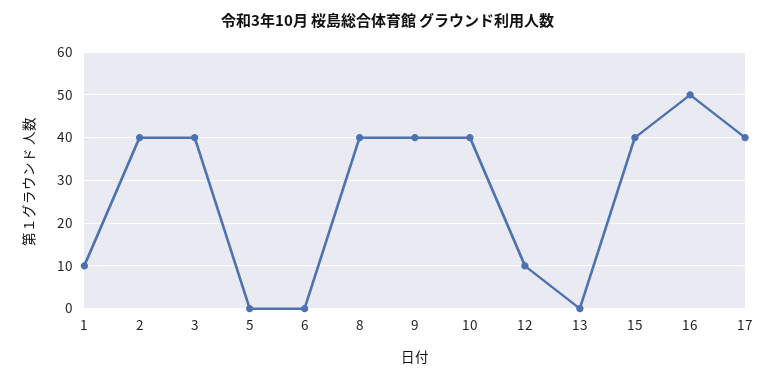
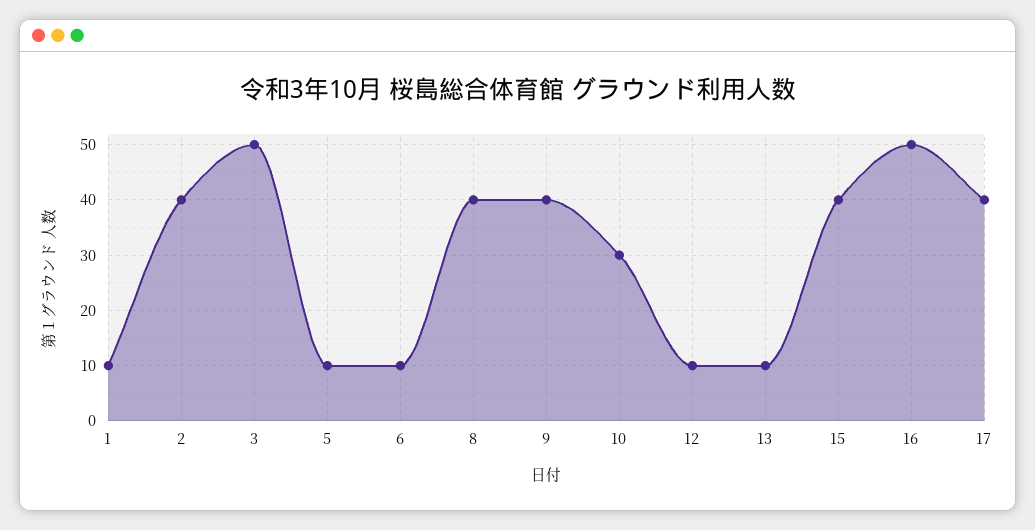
  {
    "1": 10,
    "2": 40,
-   "3": 40,
+   "3": 50,
-   "5": 0,
+   "5": 10,
-   "6": 0,
+   "6": 10,
    "8": 40,
    "9": 40,
-   "10": 40,
+   "10": 30,
    "12": 10,
-   "13": 0,
+   "13": 10,
    "15": 40,
    "16": 50,
    "17": 40
  }

